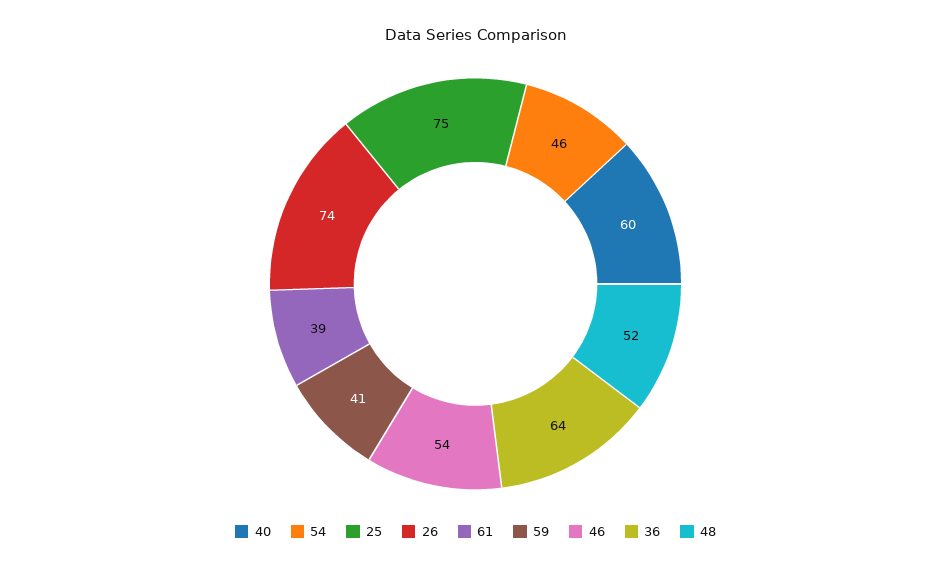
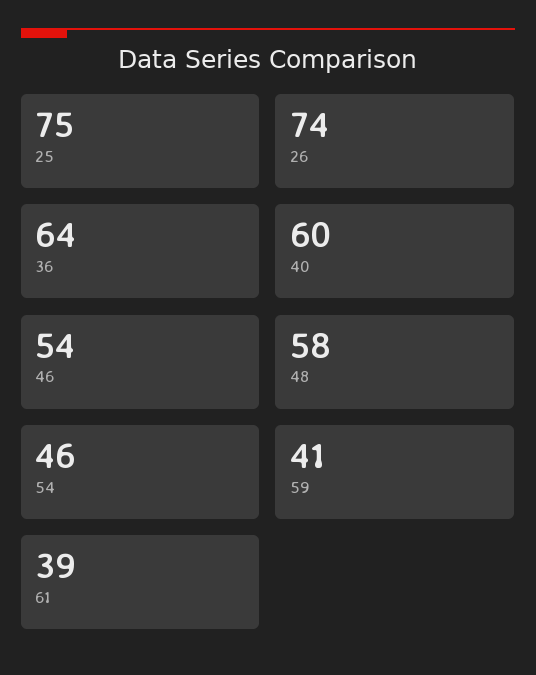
  {
    "40": 60,
    "54": 46,
    "25": 75,
    "26": 74,
    "61": 39,
    "59": 41,
    "46": 54,
    "36": 64,
-   "48": 52
+   "48": 58
  }

